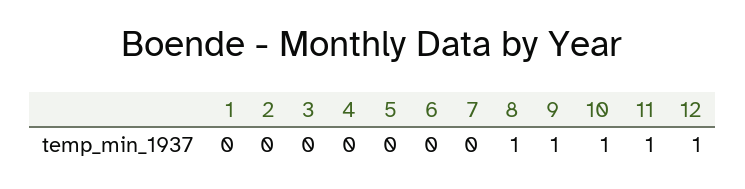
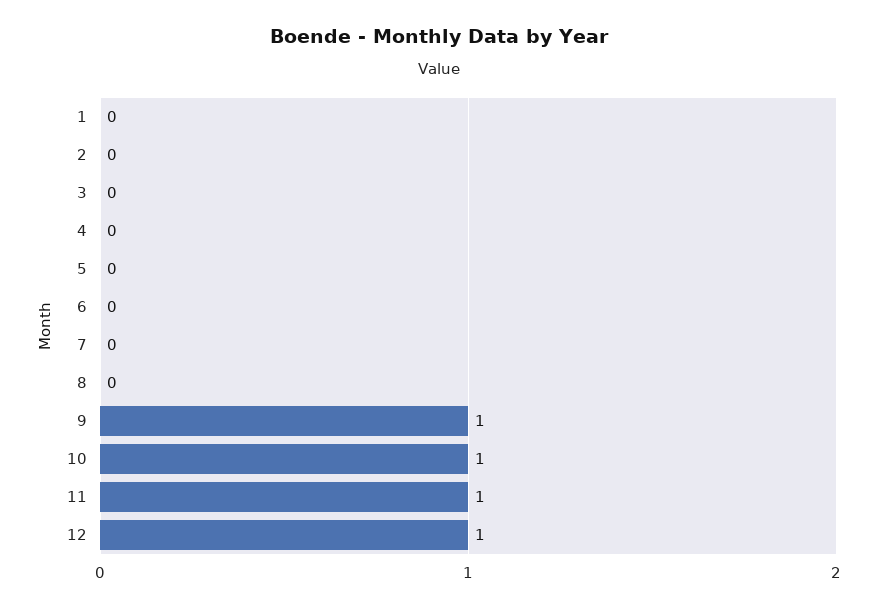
  {
    "1": 0,
    "2": 0,
    "3": 0,
    "4": 0,
    "5": 0,
    "6": 0,
    "7": 0,
-   "8": 1,
+   "8": 0,
    "9": 1,
    "10": 1,
    "11": 1,
    "12": 1
  }

